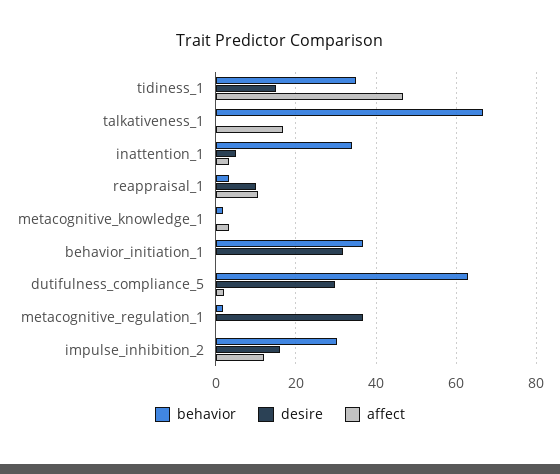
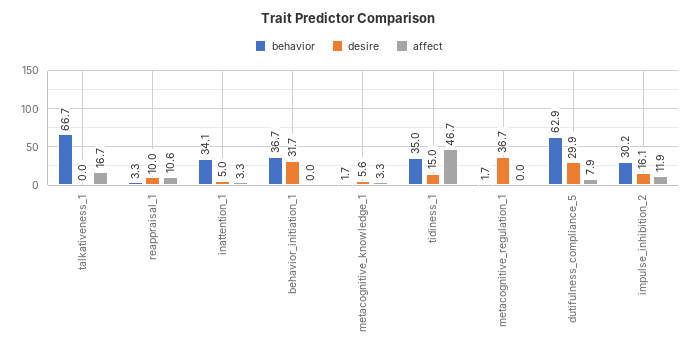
  {
    "behavior": {
      "tidiness_1": 35,
      "talkativeness_1": 66.7,
      "inattention_1": 34.1,
      "reappraisal_1": 3.3,
      "metacognitive_knowledge_1": 1.7,
      "behavior_initiation_1": 36.7,
      "dutifulness_compliance_5": 62.9,
      "metacognitive_regulation_1": 1.7,
      "impulse_inhibition_2": 30.2
    },
    "desire": {
      "tidiness_1": 15,
      "talkativeness_1": 0,
      "inattention_1": 5,
      "reappraisal_1": 10,
-     "metacognitive_knowledge_1": 0,
+     "metacognitive_knowledge_1": 5.6,
      "behavior_initiation_1": 31.7,
      "dutifulness_compliance_5": 29.9,
      "metacognitive_regulation_1": 36.7,
      "impulse_inhibition_2": 16.1
    },
    "affect": {
      "tidiness_1": 46.7,
      "talkativeness_1": 16.7,
      "inattention_1": 3.3,
      "reappraisal_1": 10.6,
      "metacognitive_knowledge_1": 3.3,
      "behavior_initiation_1": 0,
-     "dutifulness_compliance_5": 2,
+     "dutifulness_compliance_5": 7.9,
      "metacognitive_regulation_1": 0,
      "impulse_inhibition_2": 11.9
    }
  }

